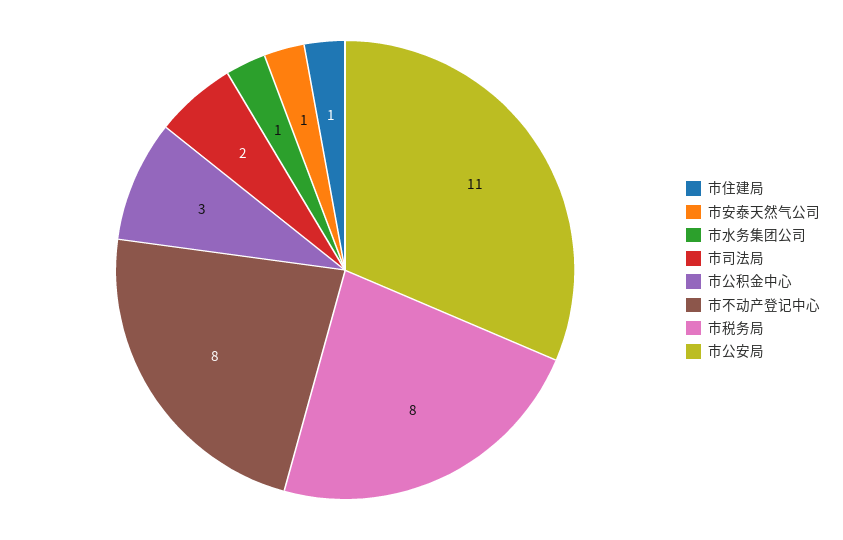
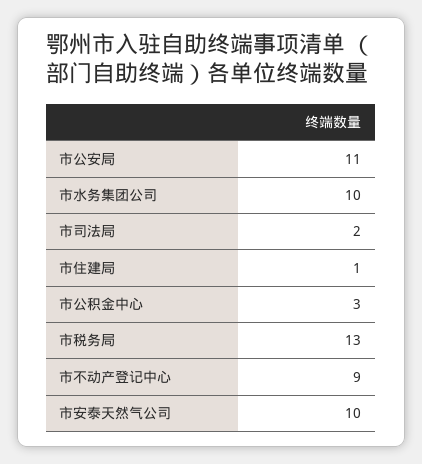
  {
    "市住建局": 1,
-   "市安泰天然气公司": 1,
+   "市安泰天然气公司": 10,
-   "市水务集团公司": 1,
+   "市水务集团公司": 10,
    "市司法局": 2,
    "市公积金中心": 3,
-   "市不动产登记中心": 8,
+   "市不动产登记中心": 9,
-   "市税务局": 8,
+   "市税务局": 13,
    "市公安局": 11
  }

